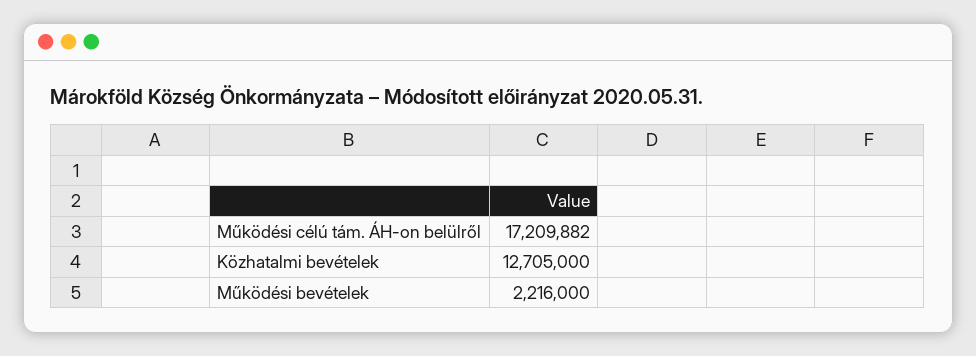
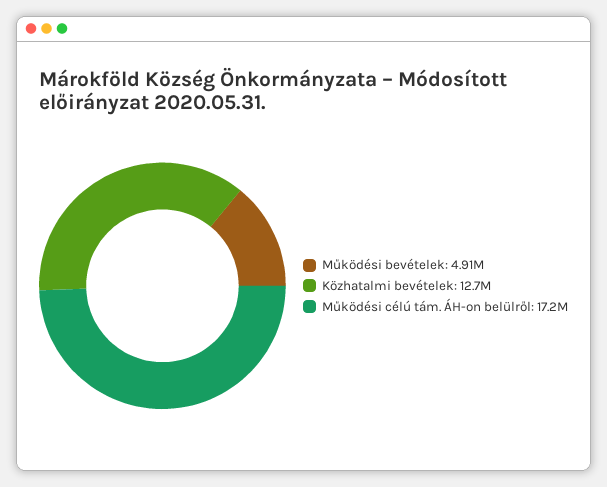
  {
    "Működési célú tám. ÁH-on belülről": 17209882,
    "Közhatalmi bevételek": 12705000,
-   "Működési bevételek": 2216000
+   "Működési bevételek": 4910000
  }

